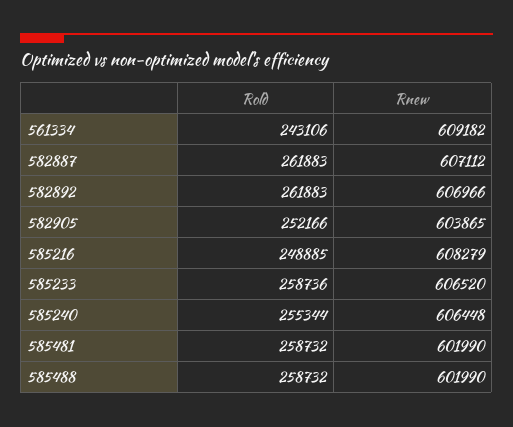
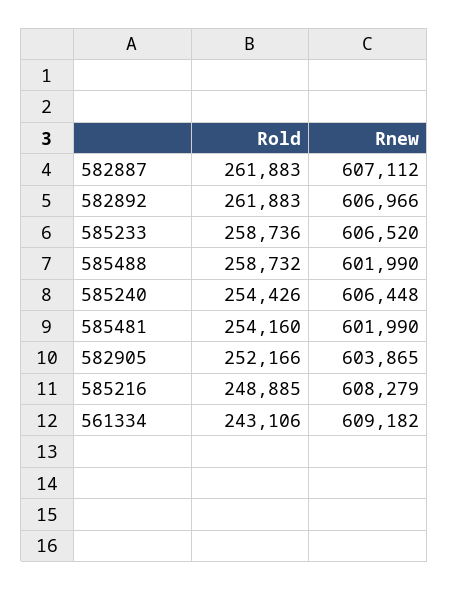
  {
    "Rold": {
      "561334": 243106,
      "582887": 261883,
      "582892": 261883,
      "582905": 252166,
      "585216": 248885,
      "585233": 258736,
-     "585240": 255344,
+     "585240": 254426,
-     "585481": 258732,
+     "585481": 254160,
      "585488": 258732
    },
    "Rnew": {
      "561334": 609182,
      "582887": 607112,
      "582892": 606966,
      "582905": 603865,
      "585216": 608279,
      "585233": 606520,
      "585240": 606448,
      "585481": 601990,
      "585488": 601990
    }
  }

